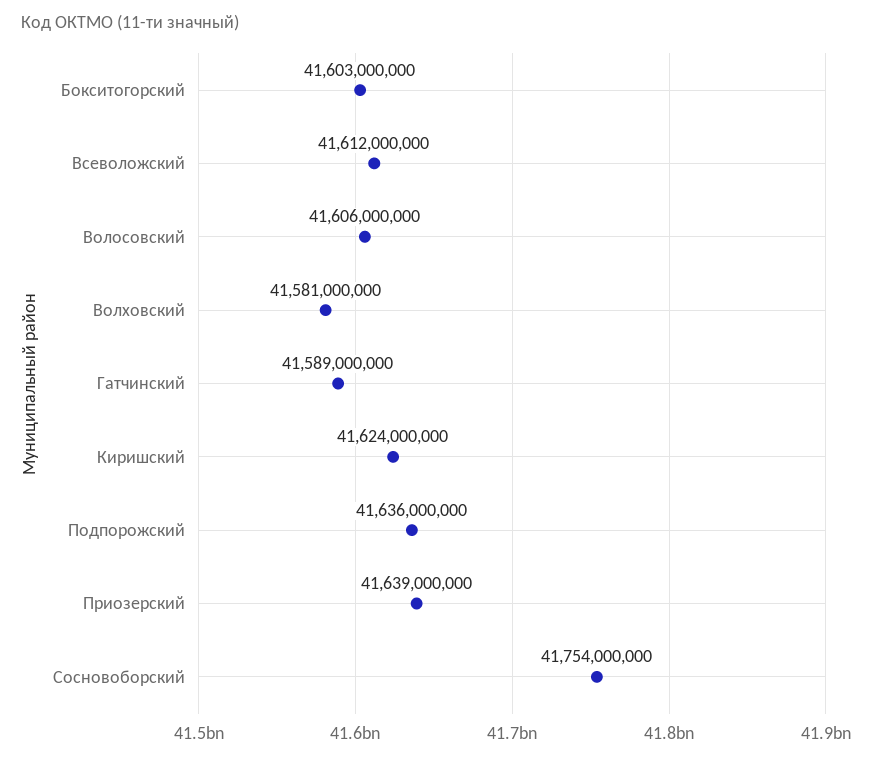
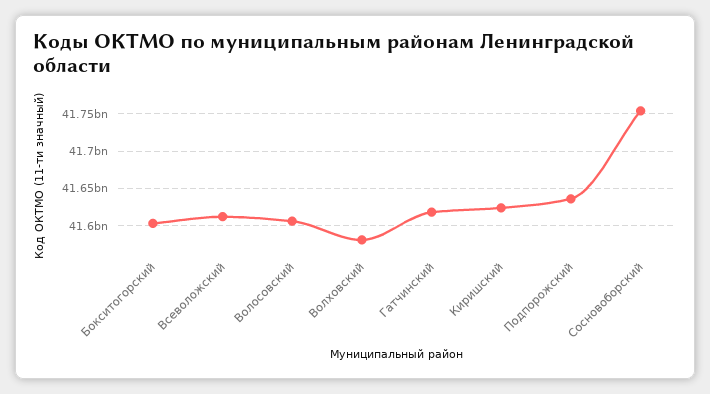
  {
    "Бокситогорский": 41603000000,
    "Всеволожский": 41612000000,
    "Волосовский": 41606000000,
    "Волховский": 41581000000,
-   "Гатчинский": 41589000000,
+   "Гатчинский": 41620000000,
    "Киришский": 41624000000,
    "Подпорожский": 41636000000,
-   "Приозерский": 41639000000,
    "Сосновоборский": 41754000000
  }

